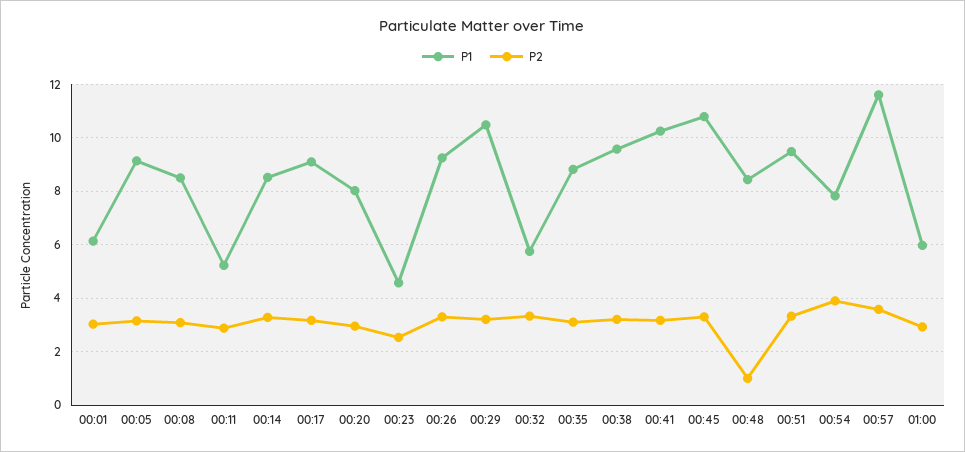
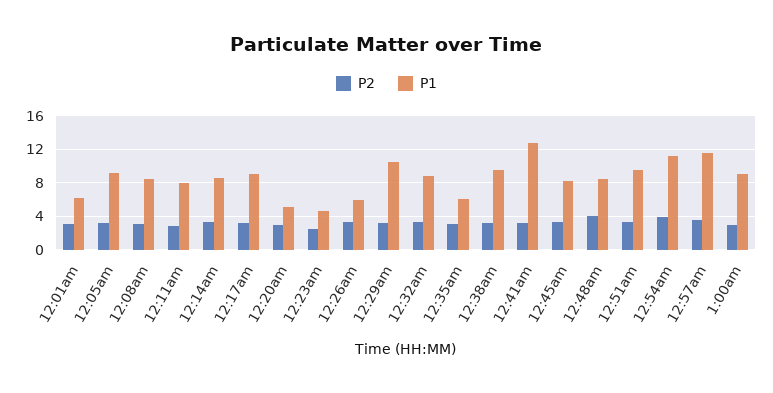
  {
    "P1": {
      "00:01": 6.25,
      "00:05": 9.25,
      "00:08": 8.5,
-     "00:11": 5.25,
+     "00:11": 8,
      "00:14": 8.5,
      "00:17": 9,
-     "00:20": 8,
+     "00:20": 5,
      "00:23": 4.5,
-     "00:26": 9.25,
+     "00:26": 6,
      "00:29": 10.5,
-     "00:32": 5.75,
+     "00:32": 9,
-     "00:35": 8.75,
+     "00:35": 6,
      "00:38": 9.5,
-     "00:41": 10.25,
+     "00:41": 13,
-     "00:45": 10.75,
+     "00:45": 8,
      "00:48": 8.5,
      "00:51": 9.5,
-     "00:54": 7.75,
+     "00:54": 11,
      "00:57": 11.5,
-     "01:00": 6
+     "01:00": 9
    },
    "P2": {
      "00:01": 3,
      "00:05": 3.25,
      "00:08": 3,
      "00:11": 3,
      "00:14": 3.25,
      "00:17": 3.25,
      "00:20": 3,
      "00:23": 2.5,
      "00:26": 3.25,
      "00:29": 3.25,
      "00:32": 3.25,
      "00:35": 3,
      "00:38": 3.25,
      "00:41": 3.25,
      "00:45": 3.25,
-     "00:48": 1,
+     "00:48": 4,
      "00:51": 3.25,
      "00:54": 4,
      "00:57": 3.5,
      "01:00": 3
    }
  }

